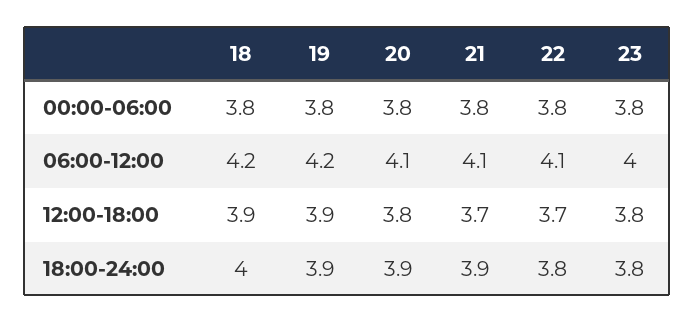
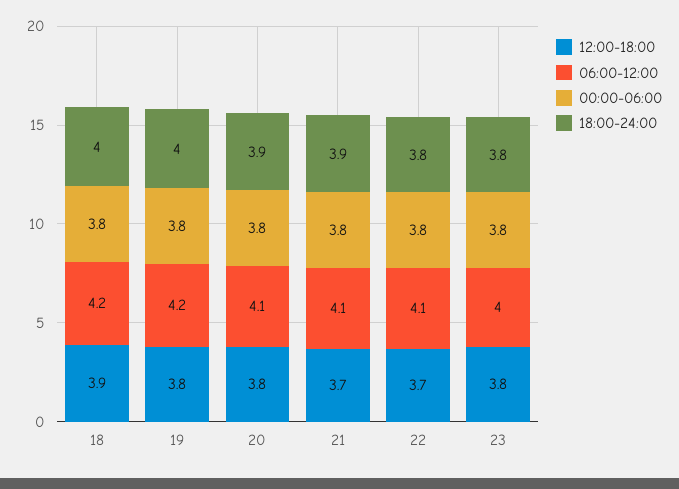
  {
    "00:00-06:00": {
      "18": 3.8,
      "19": 3.8,
      "20": 3.8,
      "21": 3.8,
      "22": 3.8,
      "23": 3.8
    },
    "06:00-12:00": {
      "18": 4.2,
      "19": 4.2,
      "20": 4.1,
      "21": 4.1,
      "22": 4.1,
      "23": 4
    },
    "12:00-18:00": {
      "18": 3.9,
-     "19": 3.9,
+     "19": 3.8,
      "20": 3.8,
      "21": 3.7,
      "22": 3.7,
      "23": 3.8
    },
    "18:00-24:00": {
      "18": 4,
-     "19": 3.9,
+     "19": 4,
      "20": 3.9,
      "21": 3.9,
      "22": 3.8,
      "23": 3.8
    }
  }

